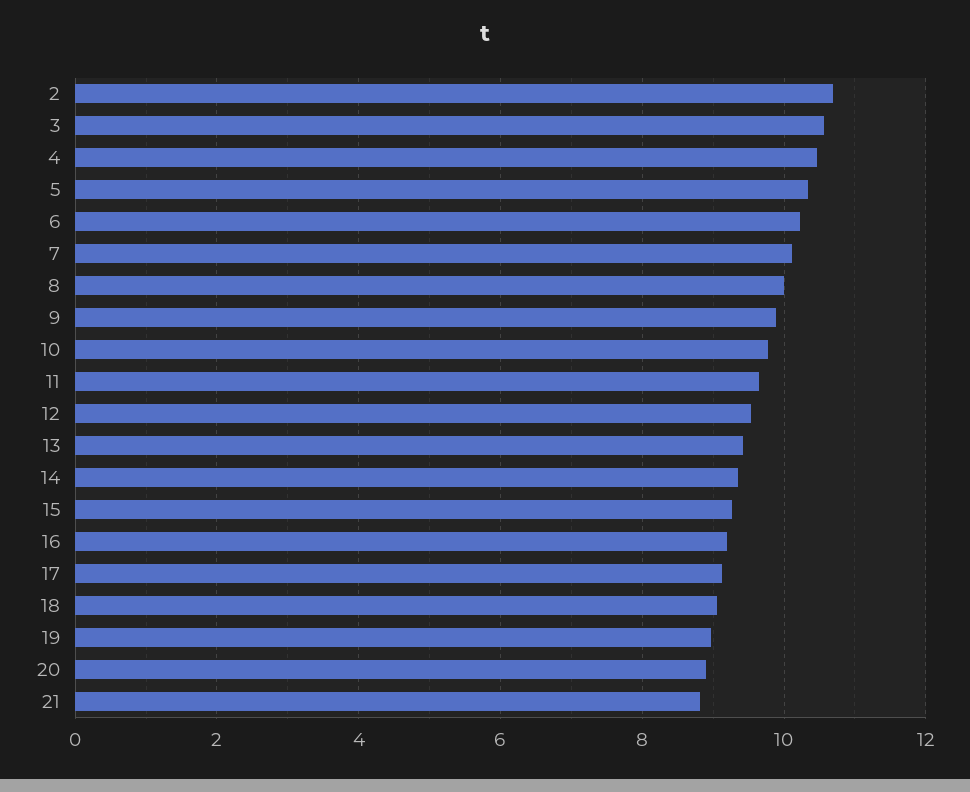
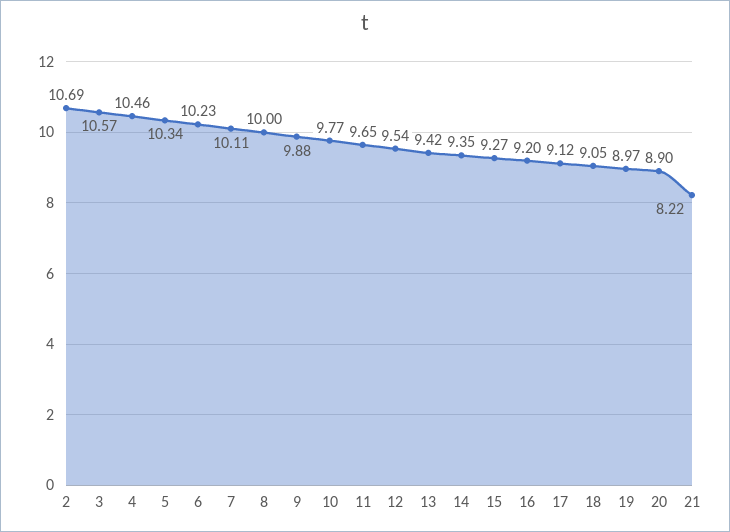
  {
    "2": 10.69,
    "3": 10.57,
    "4": 10.46,
    "5": 10.34,
    "6": 10.23,
    "7": 10.11,
    "8": 10,
    "9": 9.88,
    "10": 9.77,
    "11": 9.65,
    "12": 9.54,
    "13": 9.42,
    "14": 9.35,
    "15": 9.27,
    "16": 9.2,
    "17": 9.12,
    "18": 9.05,
    "19": 8.97,
    "20": 8.9,
-   "21": 8.8
+   "21": 8.22
  }

